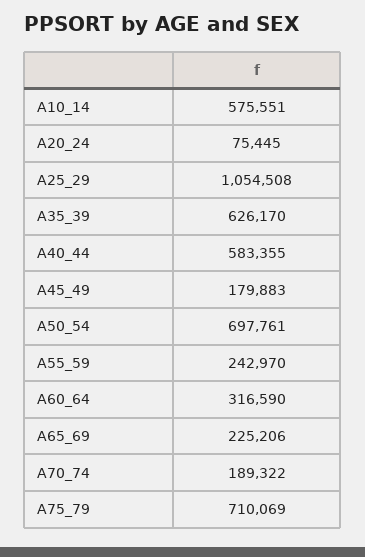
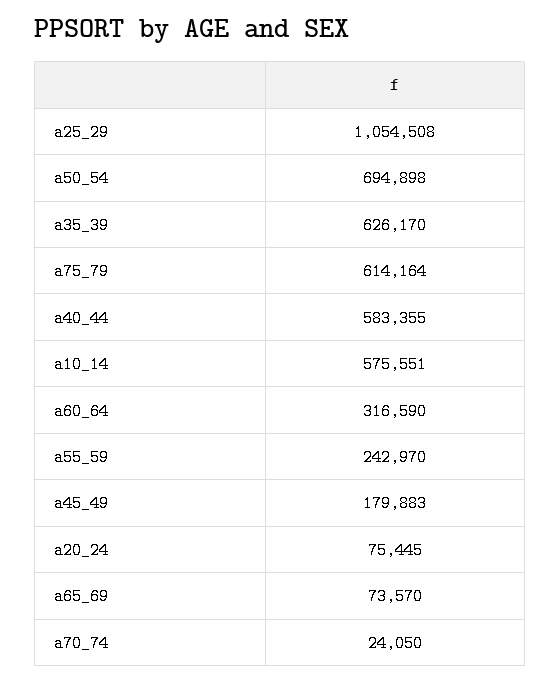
  {
    "A10_14": 575551,
    "A20_24": 75445,
    "A25_29": 1054508,
    "A35_39": 626170,
    "A40_44": 583355,
    "A45_49": 179883,
-   "A50_54": 697761,
+   "A50_54": 694898,
    "A55_59": 242970,
    "A60_64": 316590,
-   "A65_69": 225206,
+   "A65_69": 73570,
-   "A70_74": 189322,
+   "A70_74": 24050,
-   "A75_79": 710069
+   "A75_79": 614164
  }

